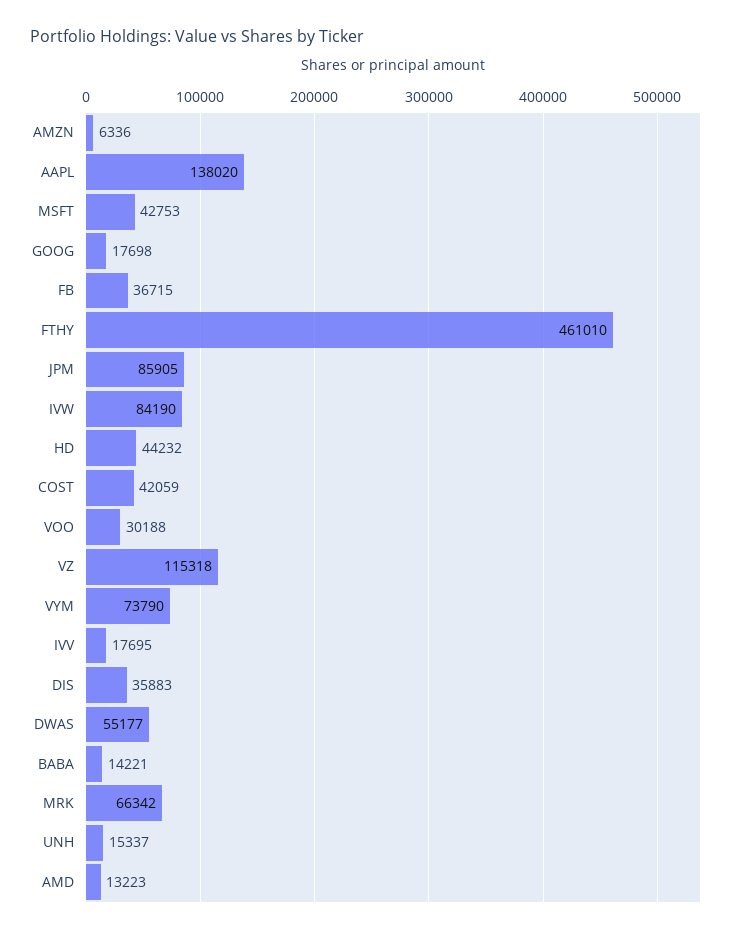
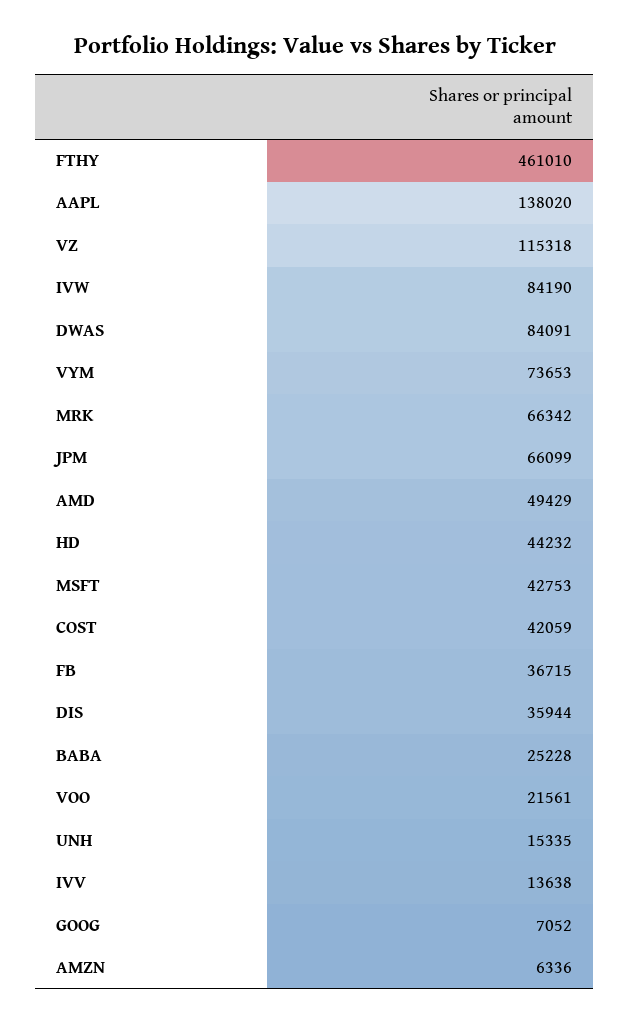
  {
    "AMZN": 6336,
    "AAPL": 138020,
    "MSFT": 42753,
-   "GOOG": 17698,
+   "GOOG": 7052,
    "FB": 36715,
    "FTHY": 461010,
-   "JPM": 85905,
+   "JPM": 66099,
    "IVW": 84190,
    "HD": 44232,
    "COST": 42059,
-   "VOO": 30188,
+   "VOO": 21561,
    "VZ": 115318,
-   "VYM": 73790,
+   "VYM": 73653,
-   "IVV": 17695,
+   "IVV": 13638,
-   "DIS": 35883,
+   "DIS": 35944,
-   "DWAS": 55177,
+   "DWAS": 84091,
-   "BABA": 14221,
+   "BABA": 25228,
    "MRK": 66342,
-   "UNH": 15337,
+   "UNH": 15335,
-   "AMD": 13223
+   "AMD": 49429
  }

